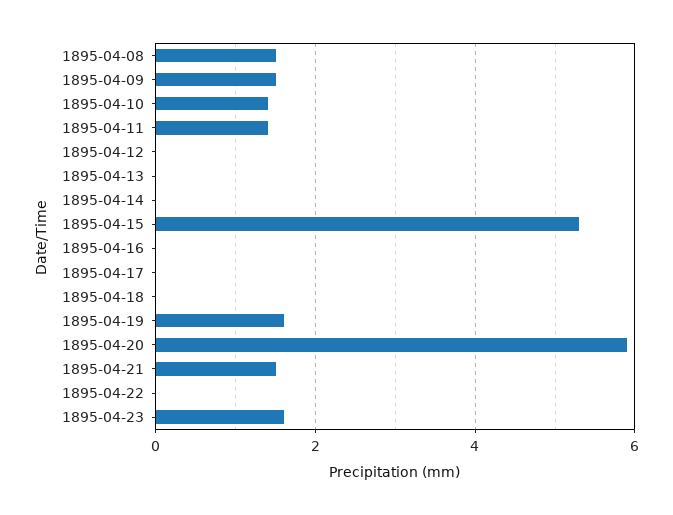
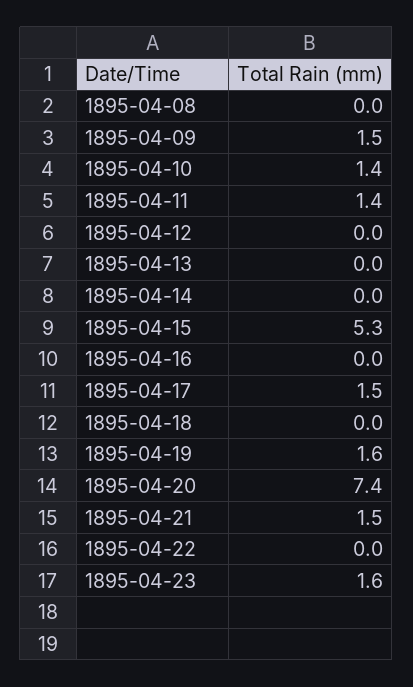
  {
-   "1895-04-08": 1.5,
+   "1895-04-08": 0,
    "1895-04-09": 1.5,
    "1895-04-10": 1.4,
    "1895-04-11": 1.4,
    "1895-04-12": 0,
    "1895-04-13": 0,
    "1895-04-14": 0,
    "1895-04-15": 5.3,
    "1895-04-16": 0,
-   "1895-04-17": 0,
+   "1895-04-17": 1.5,
    "1895-04-18": 0,
    "1895-04-19": 1.6,
-   "1895-04-20": 6,
+   "1895-04-20": 7.4,
    "1895-04-21": 1.5,
    "1895-04-22": 0,
    "1895-04-23": 1.6
  }

